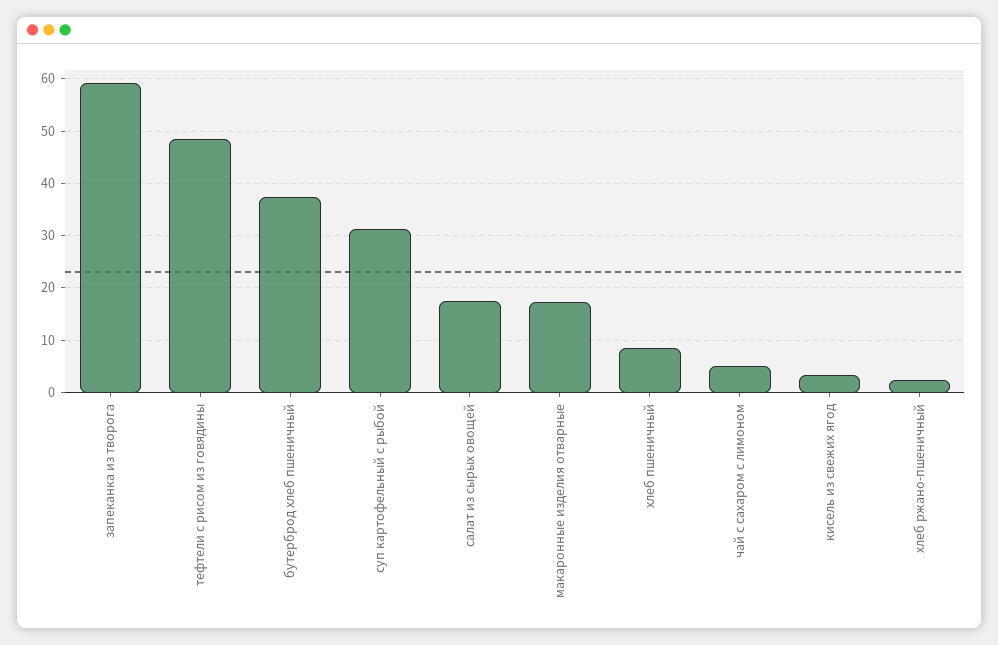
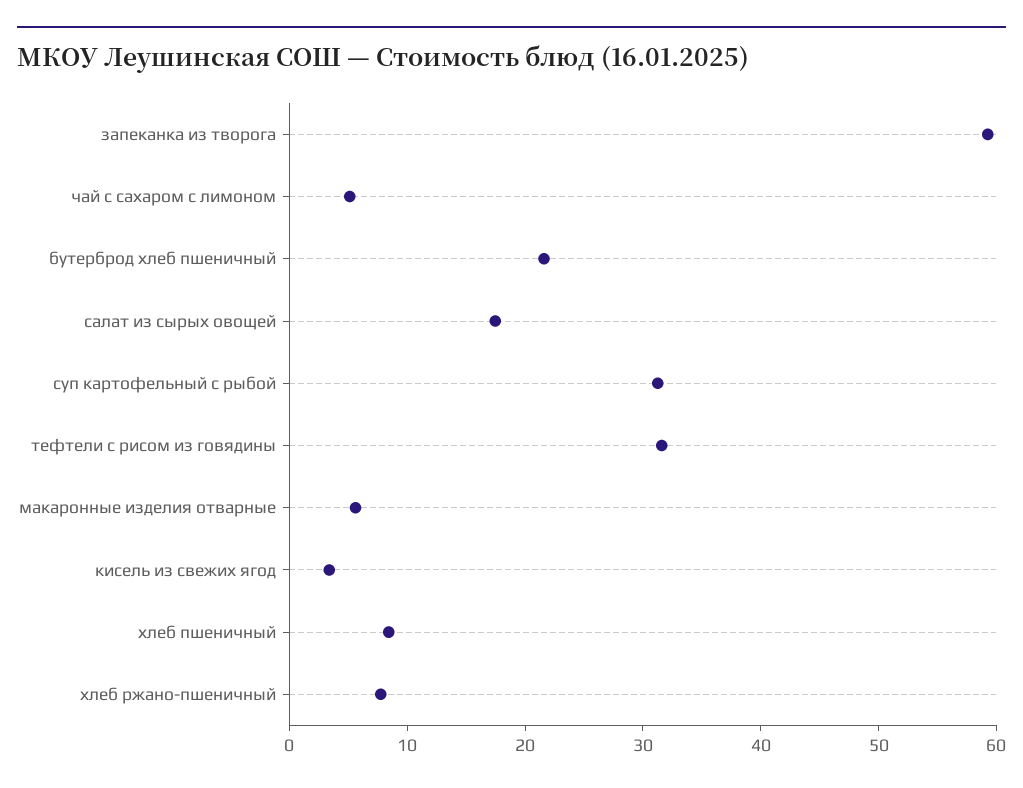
  {
    "запеканка из творога": 60,
-   "тефтели с рисом из говядины": 48,
+   "тефтели с рисом из говядины": 32,
-   "бутерброд хлеб пшеничный": 38,
+   "бутерброд хлеб пшеничный": 22,
    "суп картофельный с рыбой": 32,
    "салат из сырых овощей": 18,
-   "макаронные изделия отварные": 18,
+   "макаронные изделия отварные": 6,
    "хлеб пшеничный": 8,
    "чай с сахаром с лимоном": 6,
    "кисель из свежих ягод": 4,
-   "хлеб ржано-пшеничный": 2
+   "хлеб ржано-пшеничный": 8
  }

